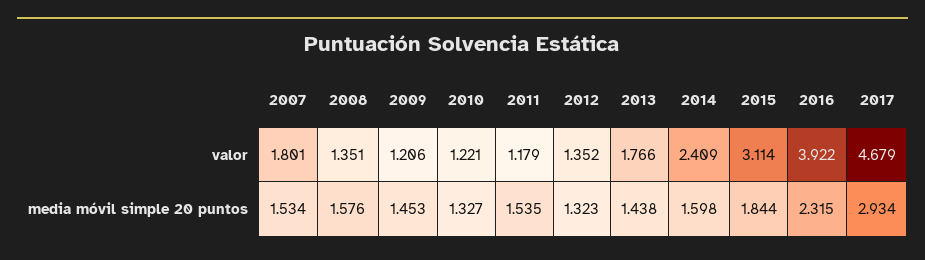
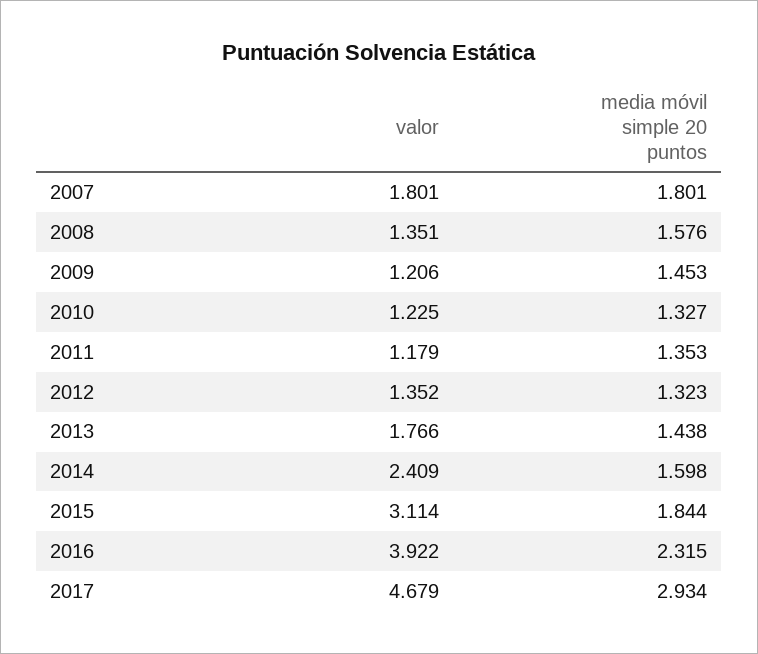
  {
    "2007": {
      "valor": 1.801,
-     "media móvil simple 20 puntos": 1.534
+     "media móvil simple 20 puntos": 1.801
    },
    "2008": {
      "valor": 1.351,
      "media móvil simple 20 puntos": 1.576
    },
    "2009": {
      "valor": 1.206,
      "media móvil simple 20 puntos": 1.453
    },
    "2010": {
-     "valor": 1.221,
+     "valor": 1.225,
      "media móvil simple 20 puntos": 1.327
    },
    "2011": {
      "valor": 1.179,
-     "media móvil simple 20 puntos": 1.535
+     "media móvil simple 20 puntos": 1.353
    },
    "2012": {
      "valor": 1.352,
      "media móvil simple 20 puntos": 1.323
    },
    "2013": {
      "valor": 1.766,
      "media móvil simple 20 puntos": 1.438
    },
    "2014": {
      "valor": 2.409,
      "media móvil simple 20 puntos": 1.598
    },
    "2015": {
      "valor": 3.114,
      "media móvil simple 20 puntos": 1.844
    },
    "2016": {
      "valor": 3.922,
      "media móvil simple 20 puntos": 2.315
    },
    "2017": {
      "valor": 4.679,
      "media móvil simple 20 puntos": 2.934
    }
  }

